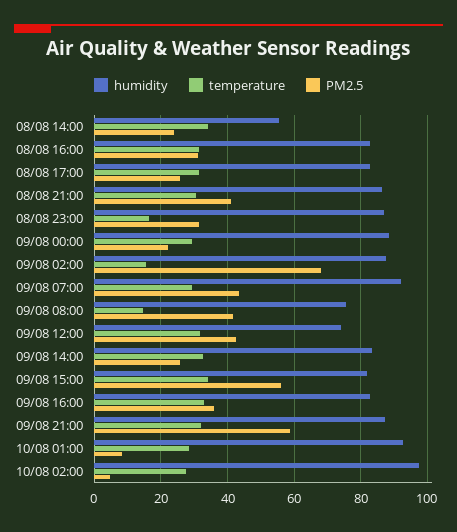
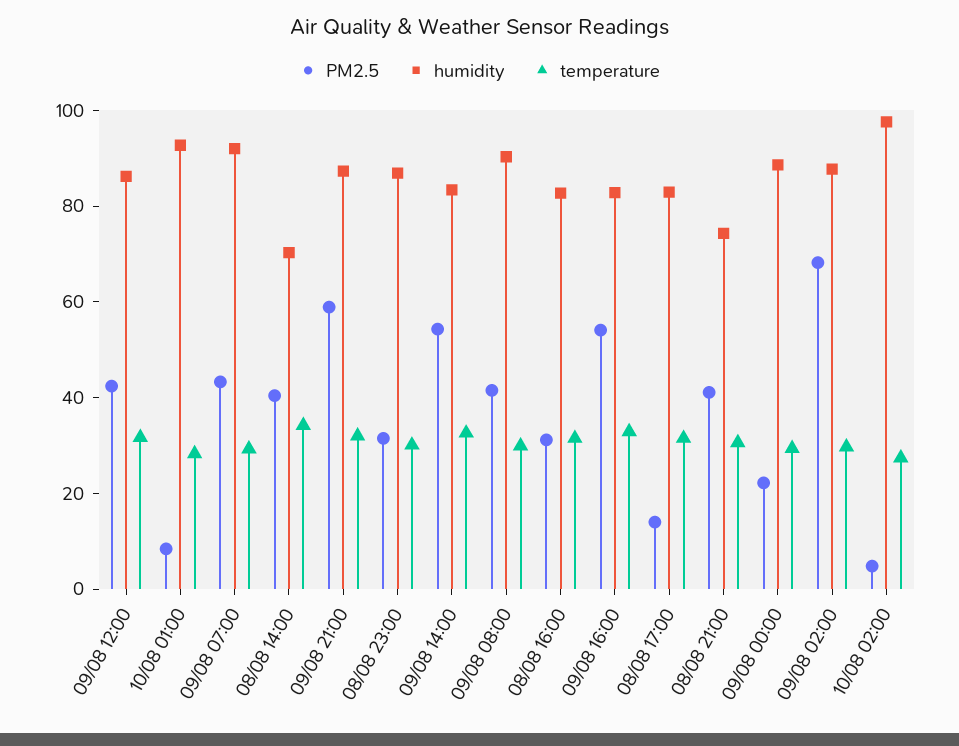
  {
    "humidity": {
-     "08/08 14:00": 56,
+     "08/08 14:00": 70,
      "08/08 16:00": 82,
      "08/08 17:00": 82,
-     "08/08 21:00": 86,
+     "08/08 21:00": 75,
      "08/08 23:00": 86,
      "09/08 00:00": 88,
      "09/08 02:00": 88,
      "09/08 07:00": 92,
-     "09/08 08:00": 76,
+     "09/08 08:00": 90,
-     "09/08 12:00": 74,
+     "09/08 12:00": 85,
      "09/08 14:00": 84,
-     "09/08 15:00": 82,
      "09/08 16:00": 82,
      "09/08 21:00": 88,
      "10/08 01:00": 92,
      "10/08 02:00": 98
    },
    "temperature": {
      "08/08 14:00": 34,
      "08/08 16:00": 32,
      "08/08 17:00": 32,
      "08/08 21:00": 30,
-     "08/08 23:00": 16,
+     "08/08 23:00": 30,
      "09/08 00:00": 30,
-     "09/08 02:00": 16,
+     "09/08 02:00": 30,
      "09/08 07:00": 30,
-     "09/08 08:00": 14,
+     "09/08 08:00": 30,
      "09/08 12:00": 32,
      "09/08 14:00": 32,
-     "09/08 15:00": 34,
      "09/08 16:00": 32,
      "09/08 21:00": 32,
      "10/08 01:00": 28,
      "10/08 02:00": 28
    },
    "PM2.5": {
-     "08/08 14:00": 24,
+     "08/08 14:00": 40,
      "08/08 16:00": 32,
-     "08/08 17:00": 26,
+     "08/08 17:00": 15,
      "08/08 21:00": 42,
      "08/08 23:00": 32,
      "09/08 00:00": 22,
      "09/08 02:00": 68,
      "09/08 07:00": 44,
      "09/08 08:00": 42,
      "09/08 12:00": 42,
-     "09/08 14:00": 26,
+     "09/08 14:00": 55,
-     "09/08 15:00": 56,
-     "09/08 16:00": 36,
+     "09/08 16:00": 55,
      "09/08 21:00": 58,
      "10/08 01:00": 8,
      "10/08 02:00": 4
    }
  }

